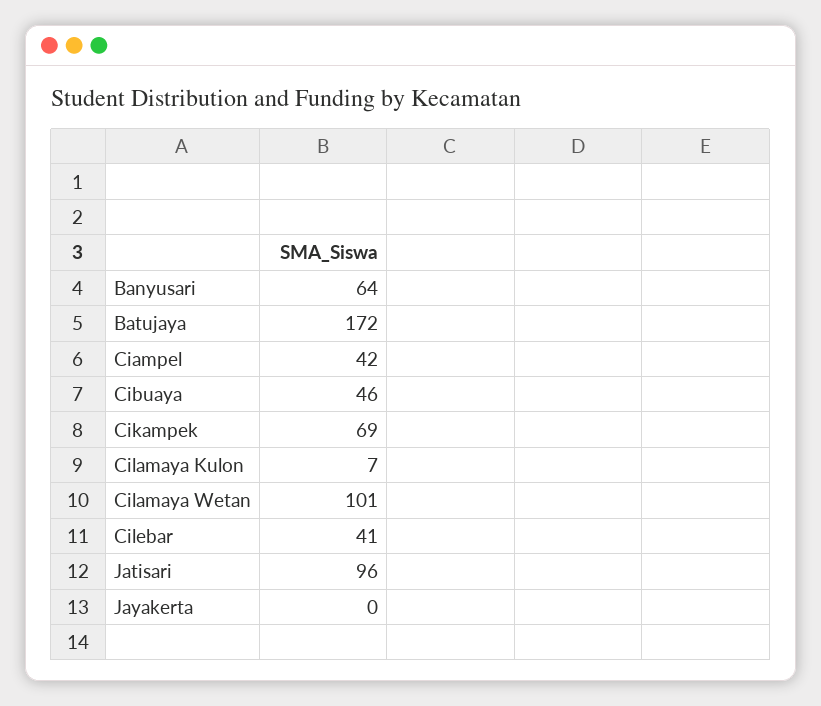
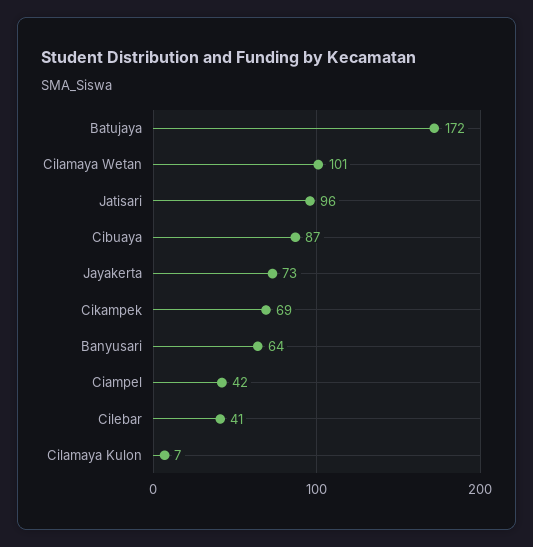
  {
    "Banyusari": 64,
    "Batujaya": 172,
    "Ciampel": 42,
-   "Cibuaya": 46,
+   "Cibuaya": 87,
    "Cikampek": 69,
    "Cilamaya Kulon": 7,
    "Cilamaya Wetan": 101,
    "Cilebar": 41,
    "Jatisari": 96,
-   "Jayakerta": 0
+   "Jayakerta": 73
  }

